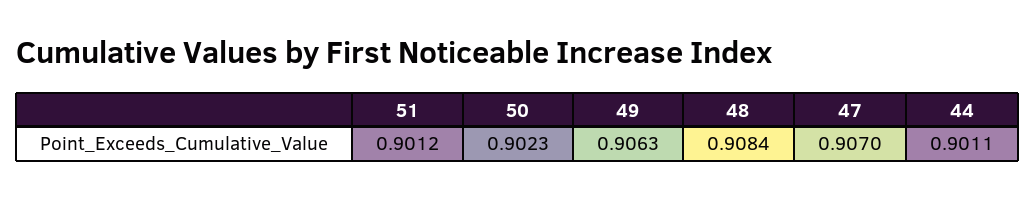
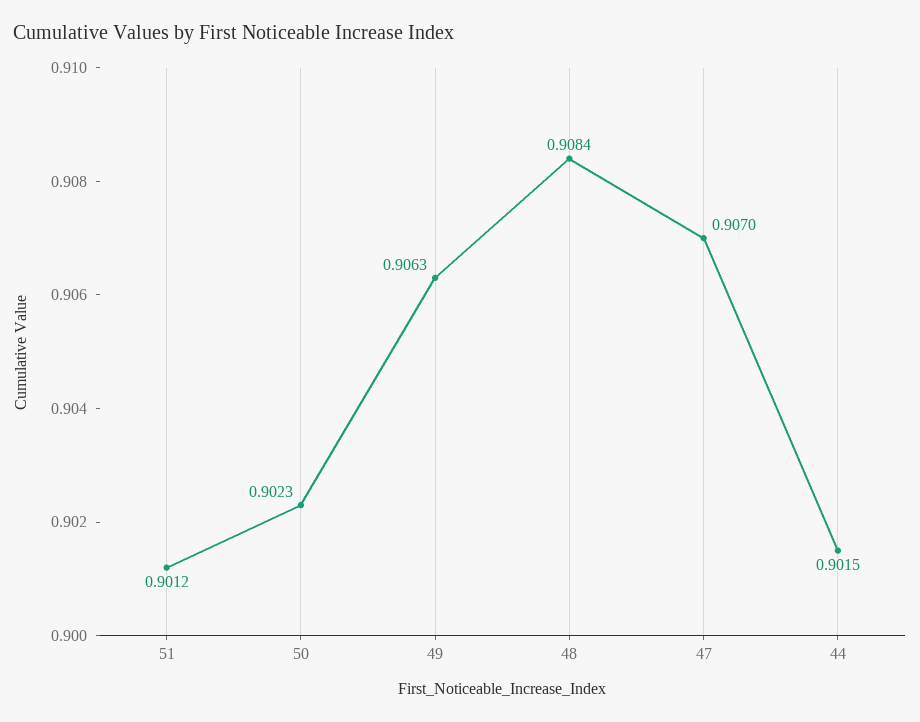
  {
    "51": 0.9012,
    "50": 0.9023,
    "49": 0.9063,
    "48": 0.9084,
    "47": 0.907,
-   "44": 0.9011
+   "44": 0.9015
  }

